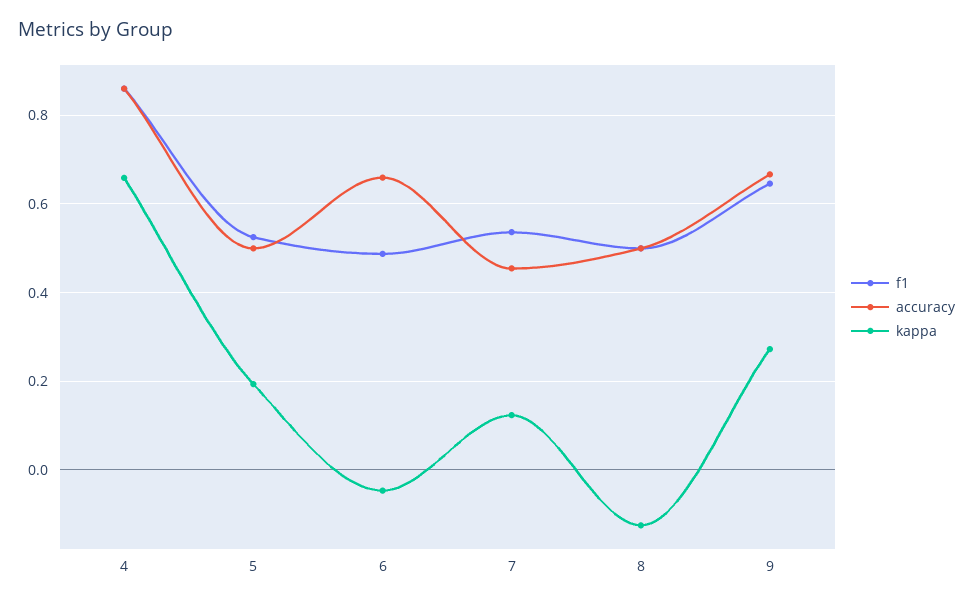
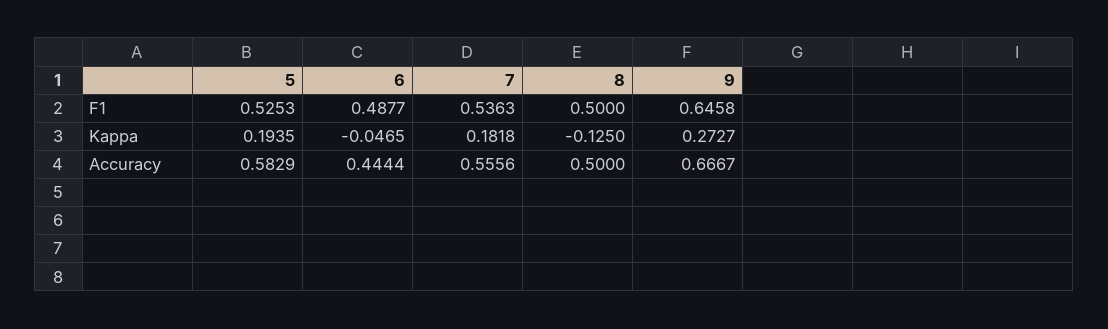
  {
    "f1": {
-     "4": 0.86,
      "5": 0.5253,
      "6": 0.4877,
      "7": 0.5363,
      "8": 0.5,
      "9": 0.6458
    },
    "accuracy": {
-     "4": 0.86,
-     "5": 0.5,
+     "5": 0.5829,
-     "6": 0.66,
+     "6": 0.4444,
-     "7": 0.46,
+     "7": 0.5556,
      "8": 0.5,
      "9": 0.6667
    },
    "kappa": {
-     "4": 0.66,
      "5": 0.1935,
      "6": -0.0465,
-     "7": 0.12,
+     "7": 0.1818,
      "8": -0.125,
      "9": 0.2727
    }
  }

